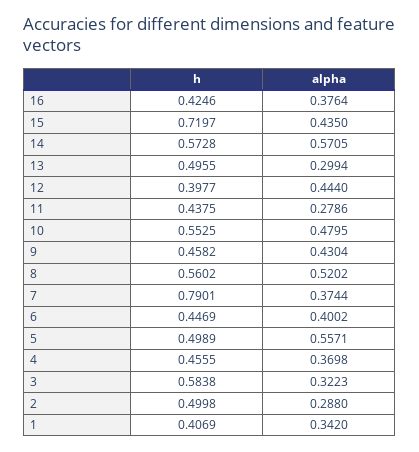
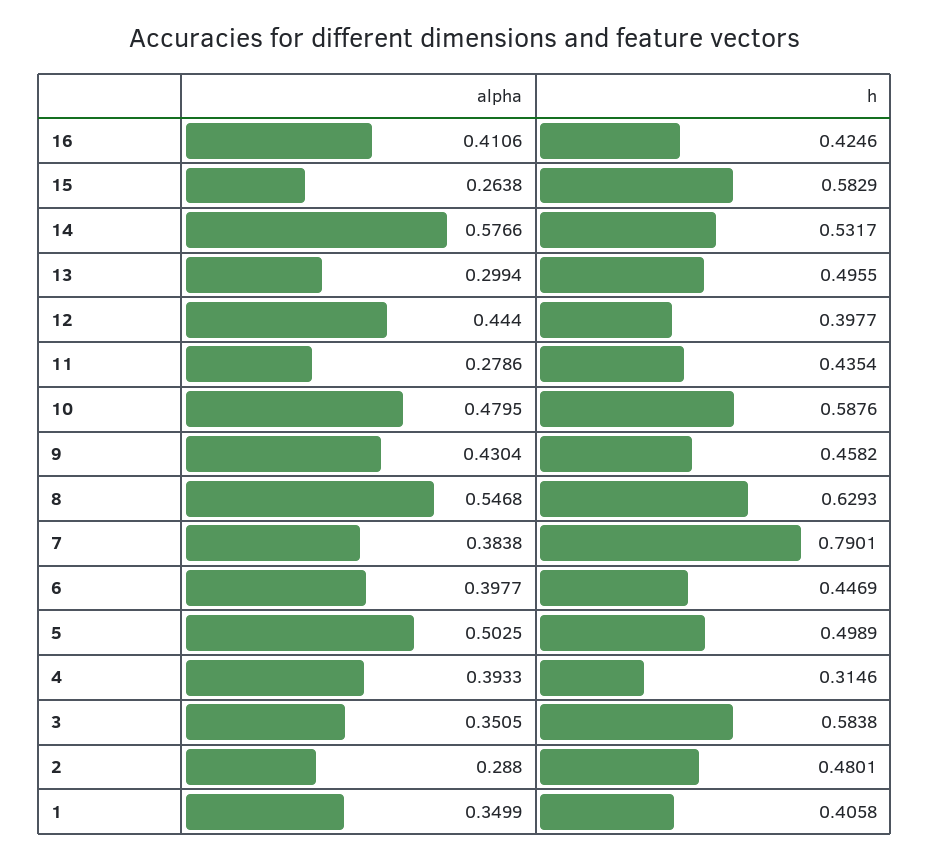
  {
    "h": {
      "16": 0.4246,
-     "15": 0.7197,
+     "15": 0.5829,
-     "14": 0.5728,
+     "14": 0.5317,
      "13": 0.4955,
      "12": 0.3977,
-     "11": 0.4375,
+     "11": 0.4354,
-     "10": 0.5525,
+     "10": 0.5876,
      "9": 0.4582,
-     "8": 0.5602,
+     "8": 0.6293,
      "7": 0.7901,
      "6": 0.4469,
      "5": 0.4989,
-     "4": 0.4555,
+     "4": 0.3146,
      "3": 0.5838,
-     "2": 0.4998,
+     "2": 0.4801,
-     "1": 0.4069
+     "1": 0.4058
    },
    "alpha": {
-     "16": 0.3764,
+     "16": 0.4106,
-     "15": 0.435,
+     "15": 0.2638,
-     "14": 0.5705,
+     "14": 0.5766,
      "13": 0.2994,
      "12": 0.444,
      "11": 0.2786,
      "10": 0.4795,
      "9": 0.4304,
-     "8": 0.5202,
+     "8": 0.5468,
-     "7": 0.3744,
+     "7": 0.3838,
-     "6": 0.4002,
+     "6": 0.3977,
-     "5": 0.5571,
+     "5": 0.5025,
-     "4": 0.3698,
+     "4": 0.3933,
-     "3": 0.3223,
+     "3": 0.3505,
      "2": 0.288,
-     "1": 0.342
+     "1": 0.3499
    }
  }

